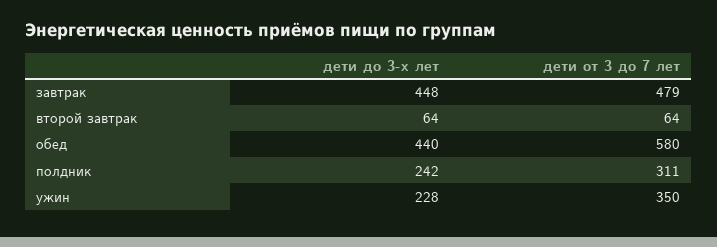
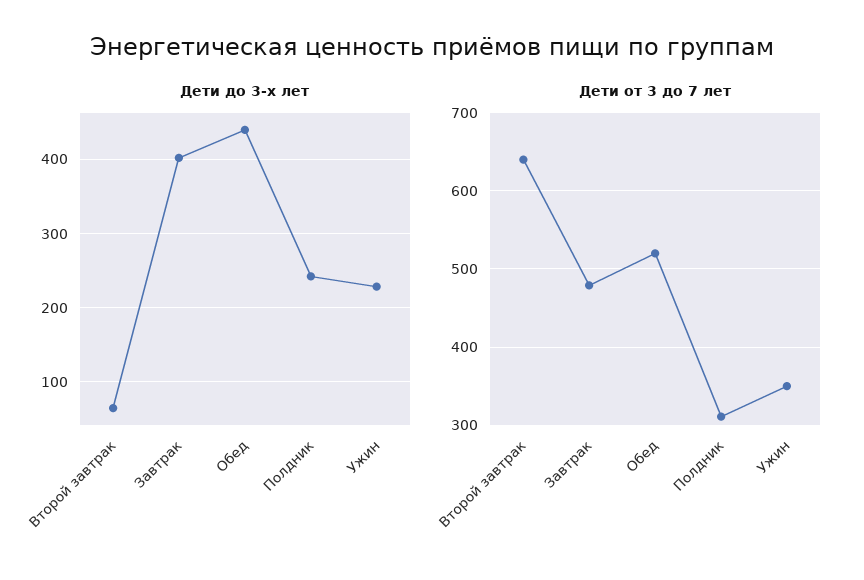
  {
    "дети до 3-х лет": {
-     "завтрак": 448,
+     "завтрак": 400,
      "второй завтрак": 64,
      "обед": 440,
      "полдник": 242,
      "ужин": 228
    },
    "дети от 3 до 7 лет": {
      "завтрак": 479,
-     "второй завтрак": 64,
+     "второй завтрак": 640,
-     "обед": 580,
+     "обед": 520,
      "полдник": 311,
      "ужин": 350
    }
  }

